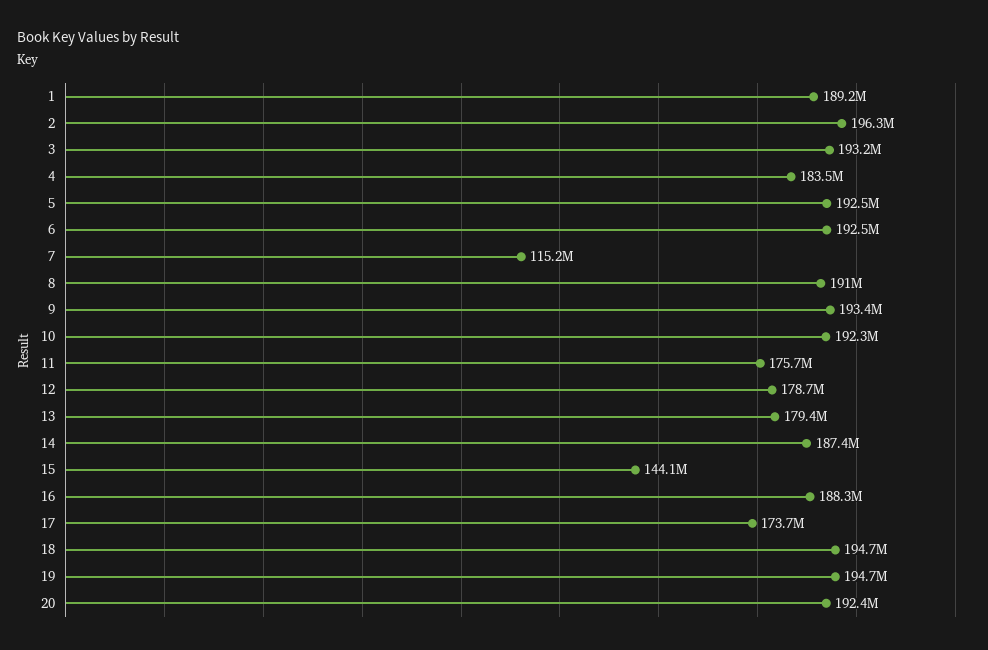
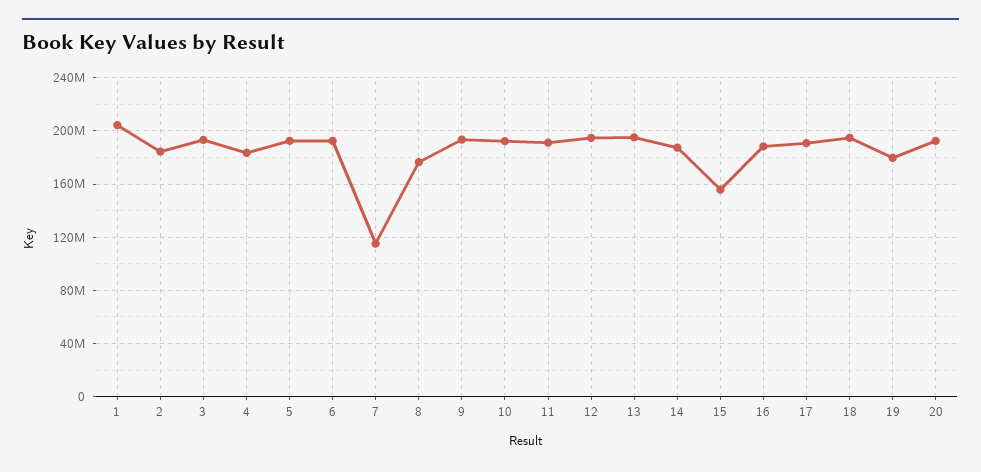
  {
-   "1": 189200000,
+   "1": 205000000,
-   "2": 196300000,
+   "2": 185000000,
    "3": 193200000,
    "4": 183500000,
    "5": 192500000,
    "6": 192500000,
    "7": 115200000,
-   "8": 191000000,
+   "8": 175000000,
    "9": 193400000,
    "10": 192300000,
-   "11": 175700000,
+   "11": 190000000,
-   "12": 178700000,
+   "12": 195000000,
-   "13": 179400000,
+   "13": 195000000,
    "14": 187400000,
-   "15": 144100000,
+   "15": 155000000,
    "16": 188300000,
-   "17": 173700000,
+   "17": 190000000,
    "18": 194700000,
-   "19": 194700000,
+   "19": 180000000,
    "20": 192400000
  }

